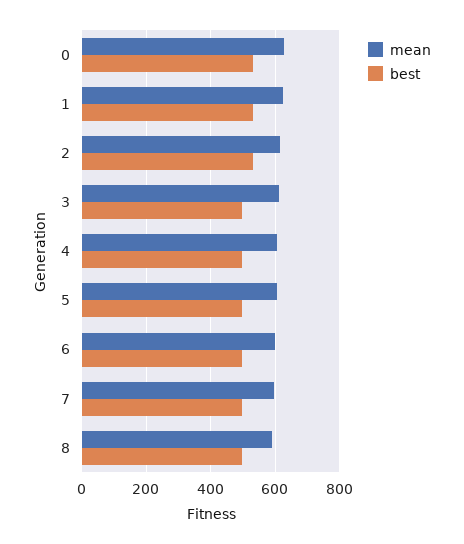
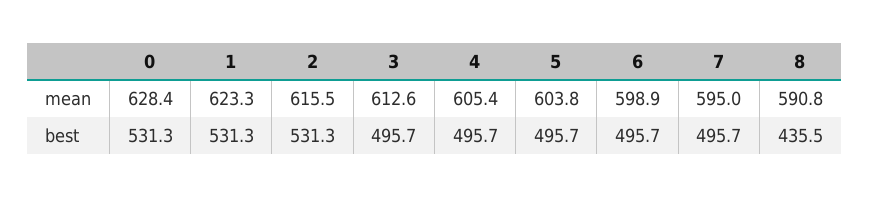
  {
    "mean": {
      "0": 628.4,
      "1": 623.3,
      "2": 615.5,
      "3": 612.6,
      "4": 605.4,
      "5": 603.8,
      "6": 598.9,
      "7": 595,
      "8": 590.8
    },
    "best": {
      "0": 531.3,
      "1": 531.3,
      "2": 531.3,
      "3": 495.7,
      "4": 495.7,
      "5": 495.7,
      "6": 495.7,
      "7": 495.7,
-     "8": 500
+     "8": 435.5
    }
  }

